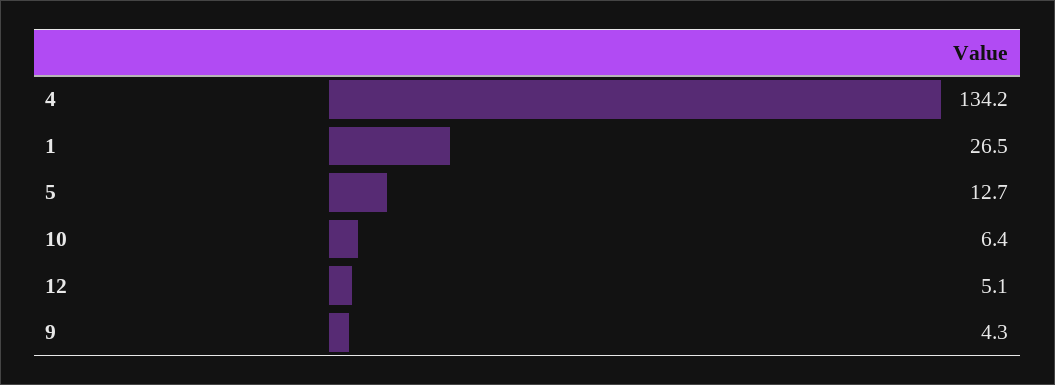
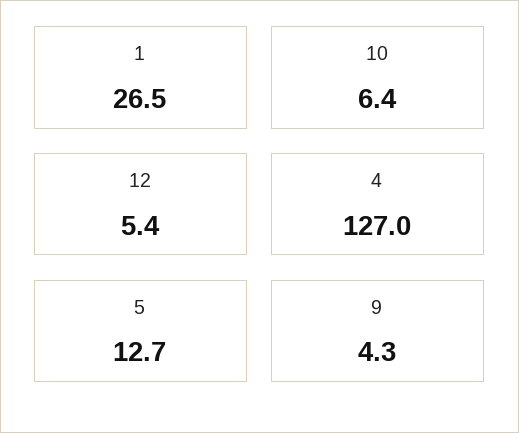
  {
-   "4": 134.2,
+   "4": 127,
    "1": 26.5,
    "5": 12.7,
    "10": 6.4,
-   "12": 5.1,
+   "12": 5.4,
    "9": 4.3
  }

